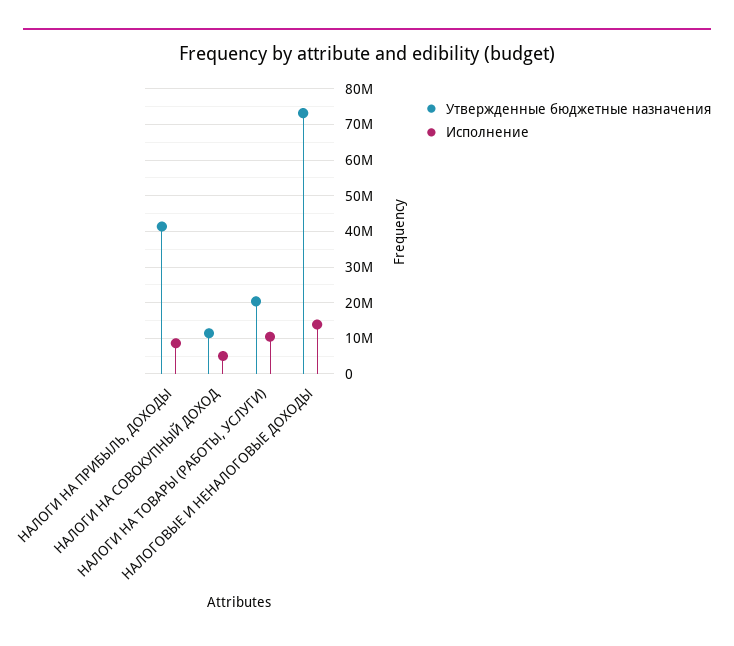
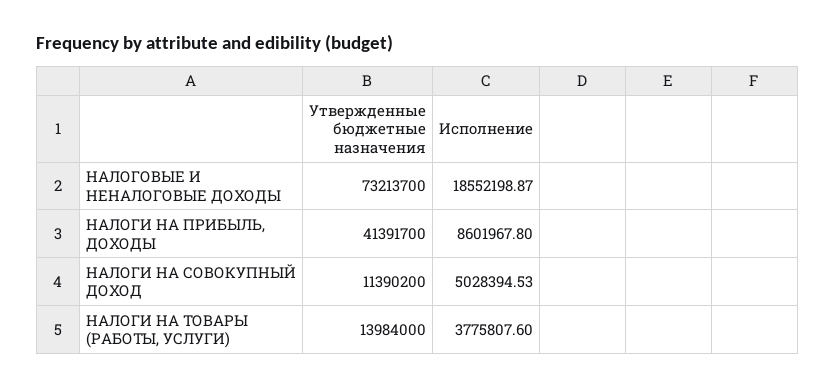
  {
    "Утвержденные бюджетные назначения": {
      "НАЛОГИ НА ПРИБЫЛЬ, ДОХОДЫ": 41391700,
      "НАЛОГИ НА СОВОКУПНЫЙ ДОХОД": 11390200,
-     "НАЛОГИ НА ТОВАРЫ (РАБОТЫ, УСЛУГИ)": 20000000,
+     "НАЛОГИ НА ТОВАРЫ (РАБОТЫ, УСЛУГИ)": 13984000,
      "НАЛОГОВЫЕ И НЕНАЛОГОВЫЕ ДОХОДЫ": 73213700
    },
    "Исполнение": {
      "НАЛОГИ НА ПРИБЫЛЬ, ДОХОДЫ": 8601967.8,
      "НАЛОГИ НА СОВОКУПНЫЙ ДОХОД": 5028394.53,
-     "НАЛОГИ НА ТОВАРЫ (РАБОТЫ, УСЛУГИ)": 10000000,
+     "НАЛОГИ НА ТОВАРЫ (РАБОТЫ, УСЛУГИ)": 3775807.6,
-     "НАЛОГОВЫЕ И НЕНАЛОГОВЫЕ ДОХОДЫ": 14000000
+     "НАЛОГОВЫЕ И НЕНАЛОГОВЫЕ ДОХОДЫ": 18552198.87
    }
  }

